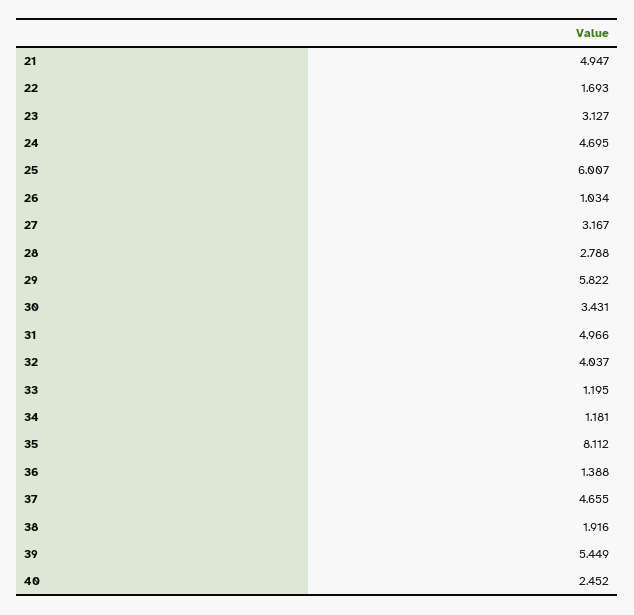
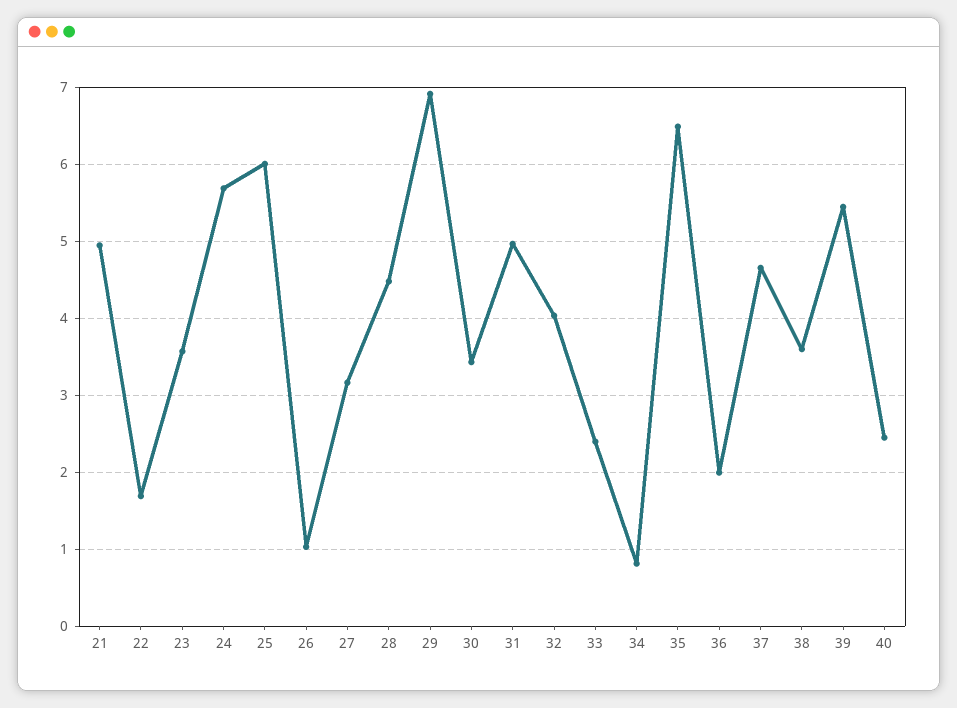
  {
    "21": 4.947,
    "22": 1.693,
-   "23": 3.127,
+   "23": 3.6,
-   "24": 4.695,
+   "24": 5.7,
    "25": 6.007,
    "26": 1.034,
    "27": 3.167,
-   "28": 2.788,
+   "28": 4.5,
-   "29": 5.822,
+   "29": 6.9,
    "30": 3.431,
    "31": 4.966,
    "32": 4.037,
-   "33": 1.195,
+   "33": 2.4,
-   "34": 1.181,
+   "34": 0.8,
-   "35": 8.112,
+   "35": 6.5,
-   "36": 1.388,
+   "36": 2,
    "37": 4.655,
-   "38": 1.916,
+   "38": 3.6,
    "39": 5.449,
    "40": 2.452
  }

